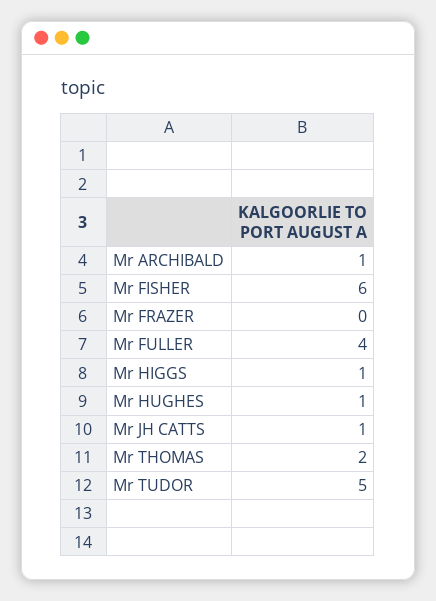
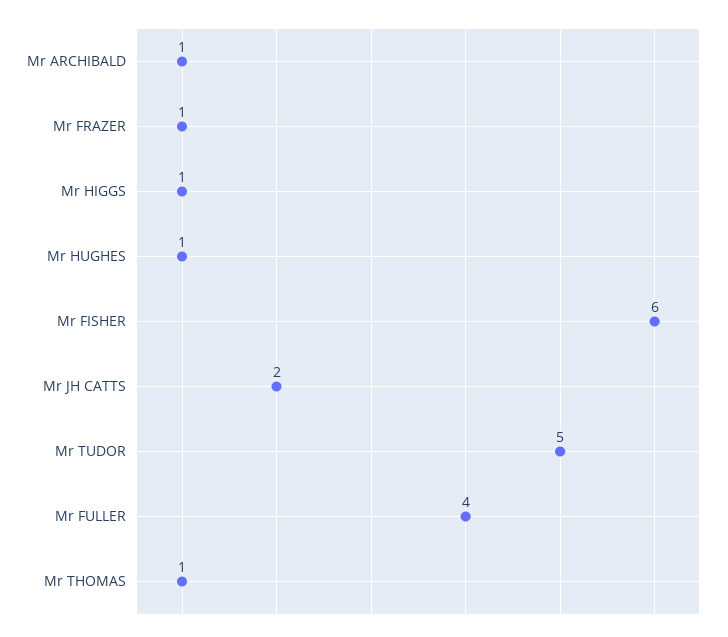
  {
    "Mr ARCHIBALD": 1,
    "Mr FISHER": 6,
-   "Mr FRAZER": 0,
+   "Mr FRAZER": 1,
    "Mr FULLER": 4,
    "Mr HIGGS": 1,
    "Mr HUGHES": 1,
-   "Mr JH CATTS": 1,
+   "Mr JH CATTS": 2,
-   "Mr THOMAS": 2,
+   "Mr THOMAS": 1,
    "Mr TUDOR": 5
  }

